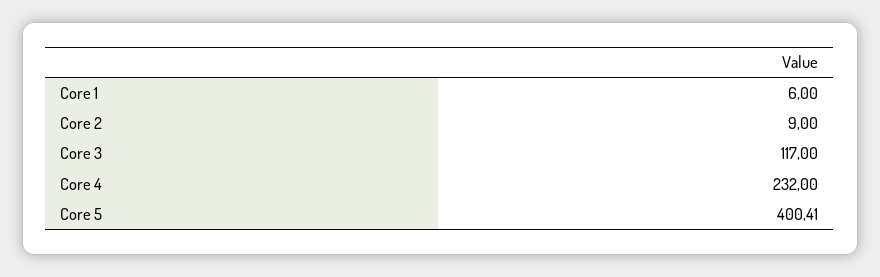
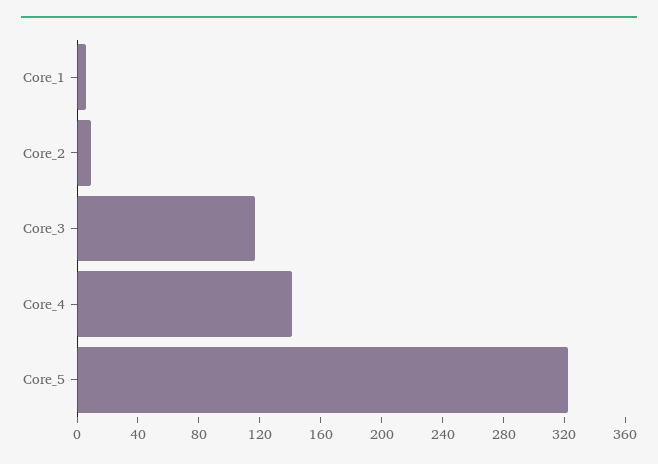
  {
    "Core 1": 6,
    "Core 2": 9,
    "Core 3": 117,
-   "Core 4": 232,
+   "Core 4": 140,
-   "Core 5": 400.41
+   "Core 5": 320
  }

